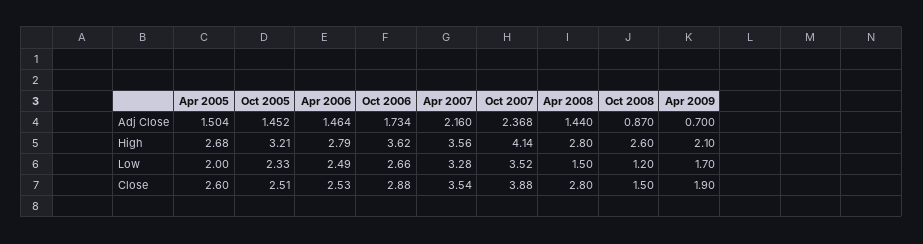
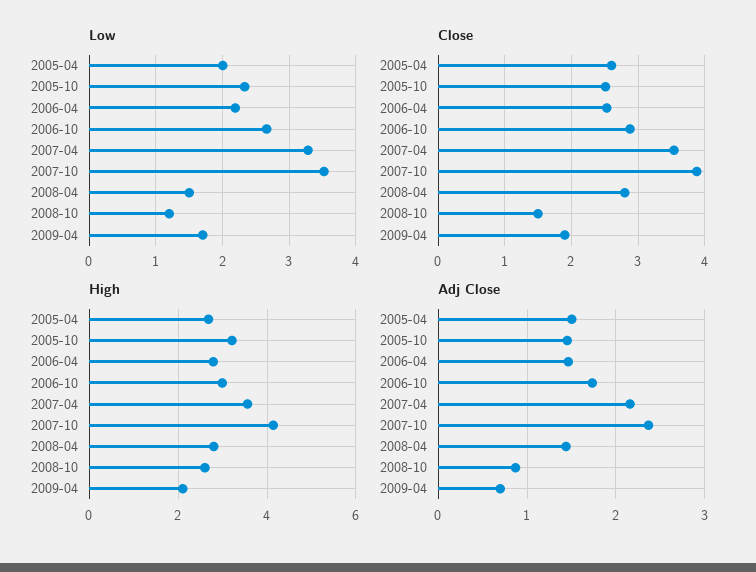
  {
    "Adj Close": {
      "Apr 2005": 1.504,
      "Oct 2005": 1.452,
      "Apr 2006": 1.464,
      "Oct 2006": 1.734,
      "Apr 2007": 2.16,
      "Oct 2007": 2.368,
      "Apr 2008": 1.44,
      "Oct 2008": 0.87,
      "Apr 2009": 0.7
    },
    "High": {
      "Apr 2005": 2.68,
      "Oct 2005": 3.21,
      "Apr 2006": 2.79,
-     "Oct 2006": 3.62,
+     "Oct 2006": 3,
      "Apr 2007": 3.56,
      "Oct 2007": 4.14,
      "Apr 2008": 2.8,
      "Oct 2008": 2.6,
      "Apr 2009": 2.1
    },
    "Low": {
      "Apr 2005": 2,
      "Oct 2005": 2.33,
-     "Apr 2006": 2.49,
+     "Apr 2006": 2.2,
      "Oct 2006": 2.66,
      "Apr 2007": 3.28,
      "Oct 2007": 3.52,
      "Apr 2008": 1.5,
      "Oct 2008": 1.2,
      "Apr 2009": 1.7
    },
    "Close": {
      "Apr 2005": 2.6,
      "Oct 2005": 2.51,
      "Apr 2006": 2.53,
      "Oct 2006": 2.88,
      "Apr 2007": 3.54,
      "Oct 2007": 3.88,
      "Apr 2008": 2.8,
      "Oct 2008": 1.5,
      "Apr 2009": 1.9
    }
  }

